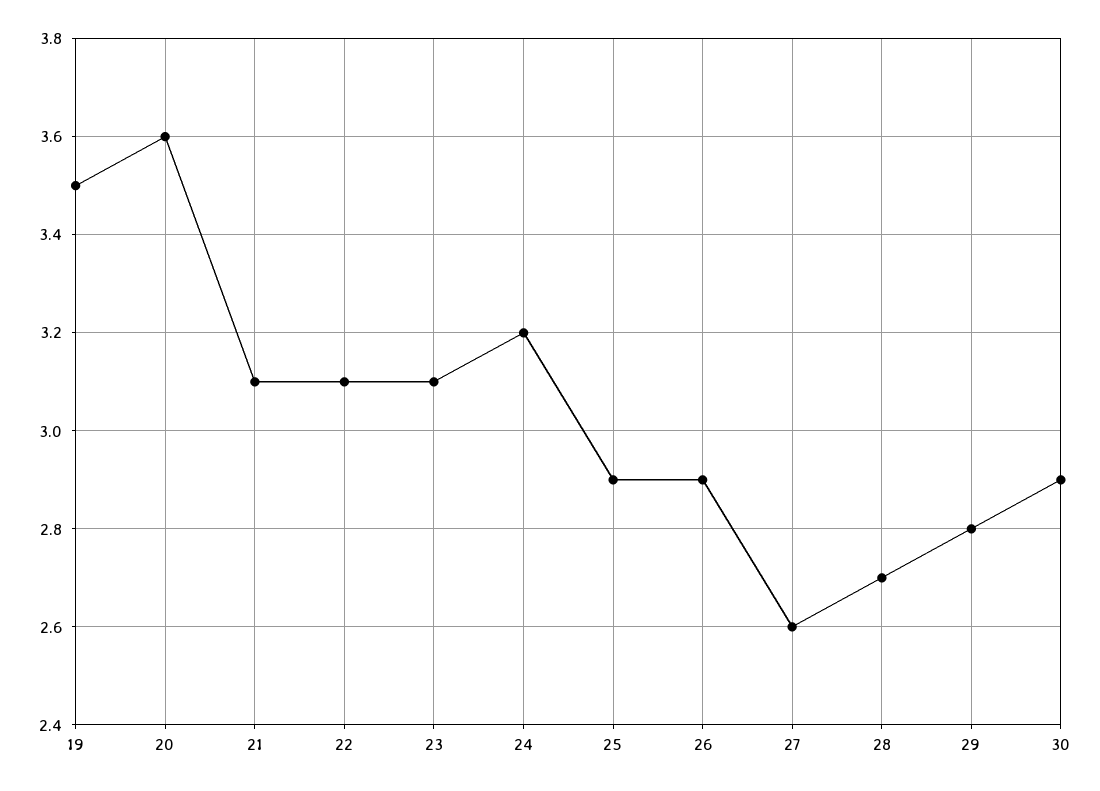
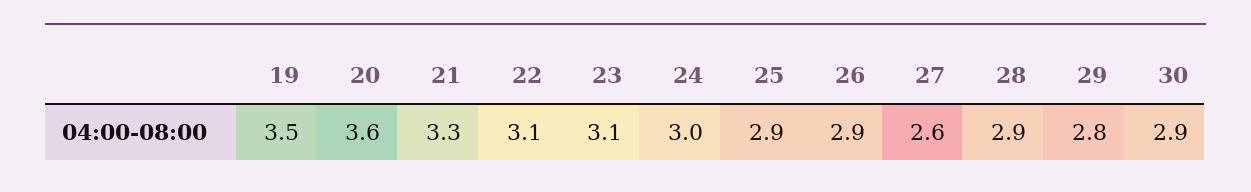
  {
    "19": 3.5,
    "20": 3.6,
-   "21": 3.1,
+   "21": 3.3,
    "22": 3.1,
    "23": 3.1,
-   "24": 3.2,
+   "24": 3,
    "25": 2.9,
    "26": 2.9,
    "27": 2.6,
-   "28": 2.7,
+   "28": 2.9,
    "29": 2.8,
    "30": 2.9
  }

